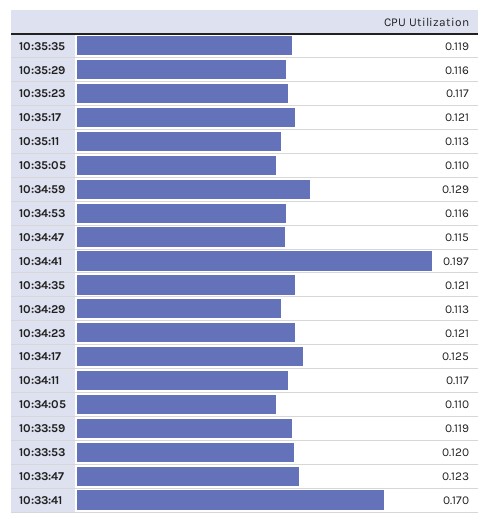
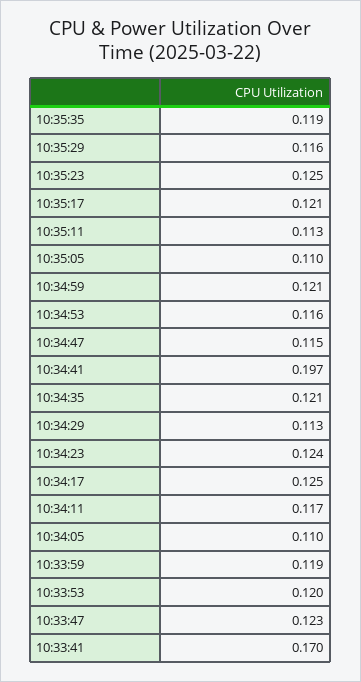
  {
    "10:35:35": 0.119,
    "10:35:29": 0.116,
-   "10:35:23": 0.117,
+   "10:35:23": 0.125,
    "10:35:17": 0.121,
    "10:35:11": 0.113,
    "10:35:05": 0.11,
-   "10:34:59": 0.129,
+   "10:34:59": 0.121,
    "10:34:53": 0.116,
    "10:34:47": 0.115,
    "10:34:41": 0.197,
    "10:34:35": 0.121,
    "10:34:29": 0.113,
-   "10:34:23": 0.121,
+   "10:34:23": 0.124,
    "10:34:17": 0.125,
    "10:34:11": 0.117,
    "10:34:05": 0.11,
    "10:33:59": 0.119,
    "10:33:53": 0.12,
    "10:33:47": 0.123,
    "10:33:41": 0.17
  }

